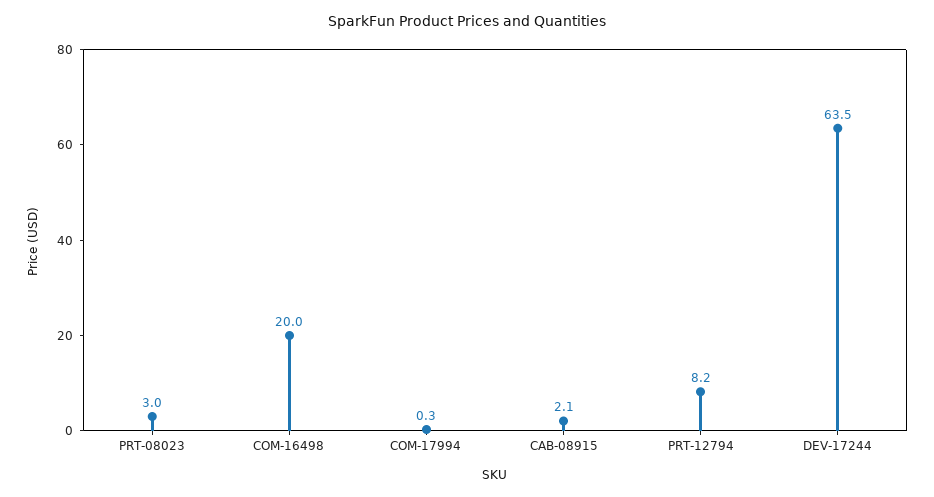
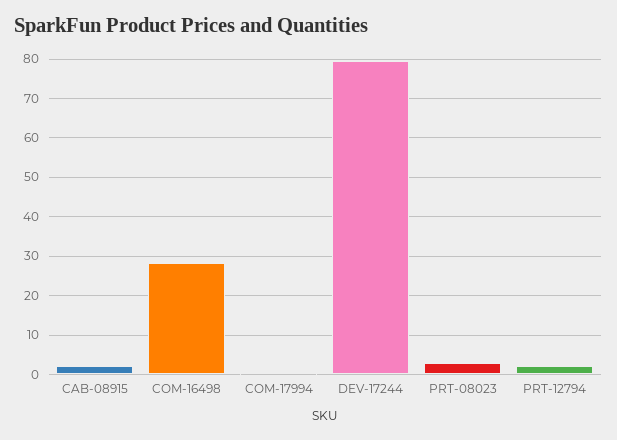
  {
    "PRT-08023": 3,
-   "COM-16498": 20,
+   "COM-16498": 28,
    "COM-17994": 0.3,
    "CAB-08915": 2.1,
-   "PRT-12794": 8.2,
+   "PRT-12794": 2,
-   "DEV-17244": 63.5
+   "DEV-17244": 80
  }

